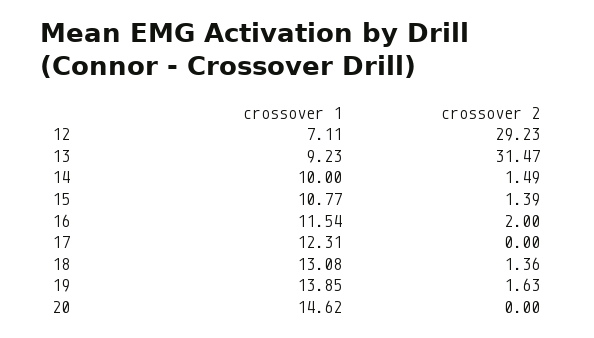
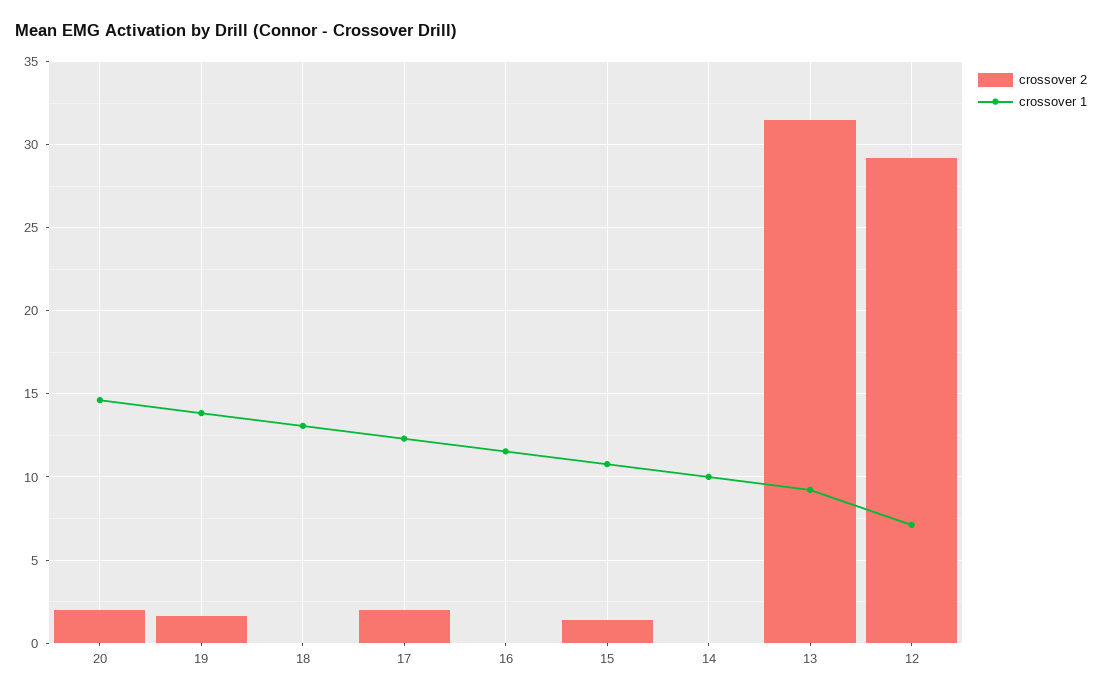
  {
    "crossover 1": {
      "12": 7.11,
      "13": 9.23,
      "14": 10,
      "15": 10.77,
      "16": 11.54,
      "17": 12.31,
      "18": 13.08,
      "19": 13.85,
      "20": 14.62
    },
    "crossover 2": {
      "12": 29.23,
      "13": 31.47,
-     "14": 1.49,
+     "14": 0,
      "15": 1.39,
-     "16": 2,
+     "16": 0,
-     "17": 0,
+     "17": 2,
-     "18": 1.36,
+     "18": 0,
      "19": 1.63,
-     "20": 0
+     "20": 2
    }
  }

